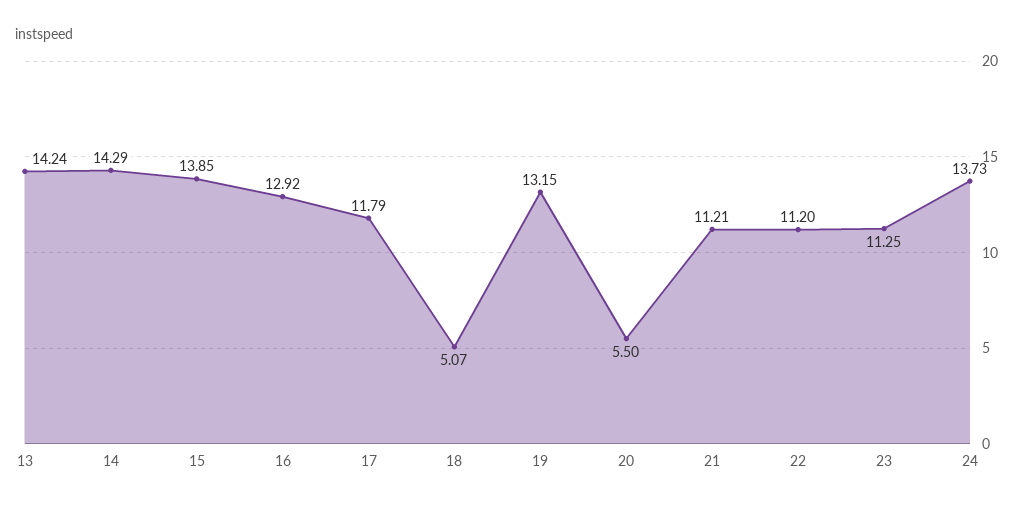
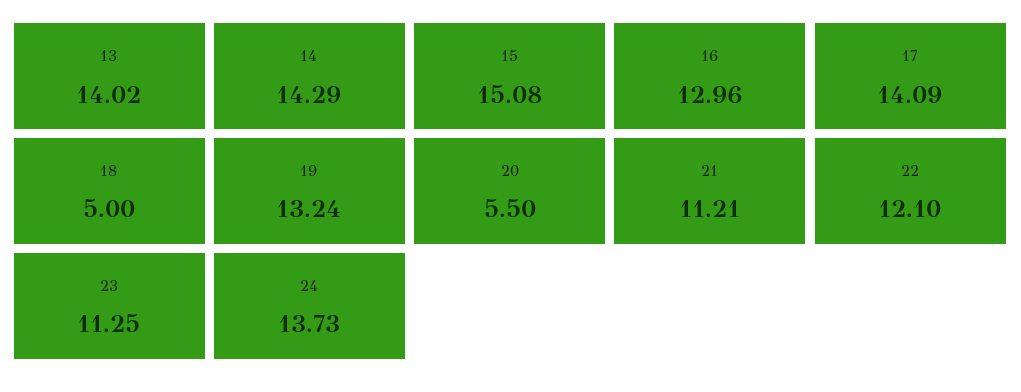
  {
-   "13": 14.24,
+   "13": 14.02,
    "14": 14.29,
-   "15": 13.85,
+   "15": 15.08,
-   "16": 12.92,
+   "16": 12.96,
-   "17": 11.79,
+   "17": 14.09,
-   "18": 5.07,
+   "18": 5,
-   "19": 13.15,
+   "19": 13.24,
    "20": 5.5,
    "21": 11.21,
-   "22": 11.2,
+   "22": 12.1,
    "23": 11.25,
    "24": 13.73
  }

